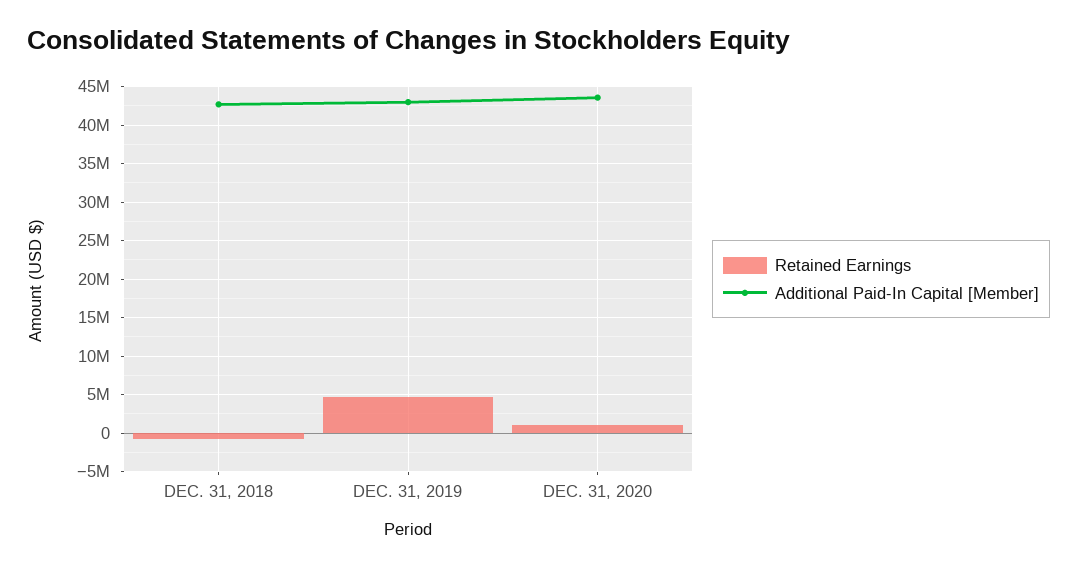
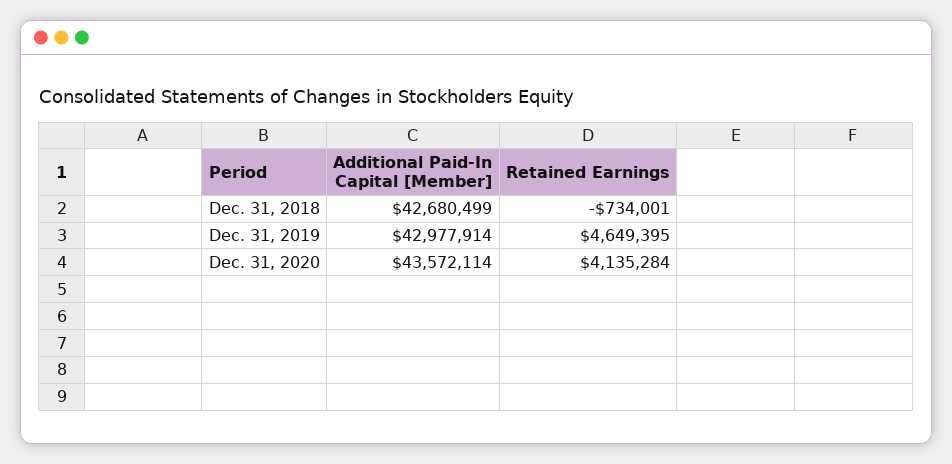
  {
    "Retained Earnings": {
      "DEC. 31, 2018": -734001,
      "DEC. 31, 2019": 4649395,
-     "DEC. 31, 2020": 1000000
+     "DEC. 31, 2020": 4135284
    },
    "Additional Paid-In Capital [Member]": {
      "DEC. 31, 2018": 42680499,
      "DEC. 31, 2019": 42977914,
      "DEC. 31, 2020": 43572114
    }
  }

